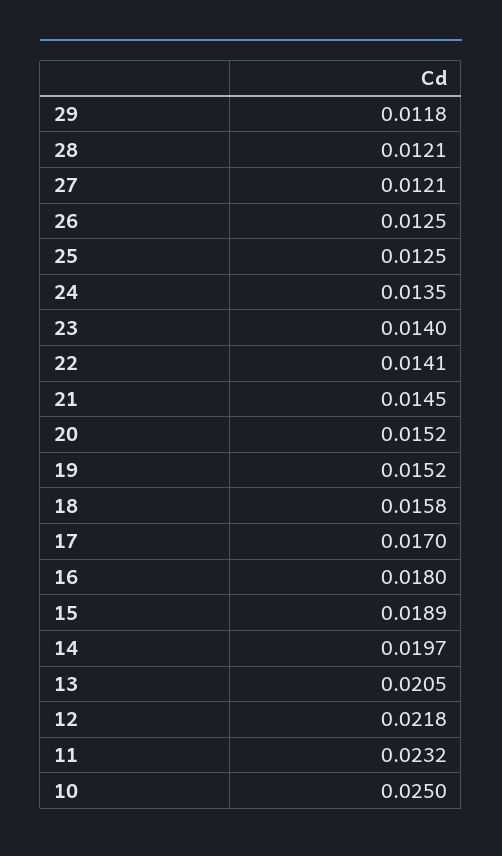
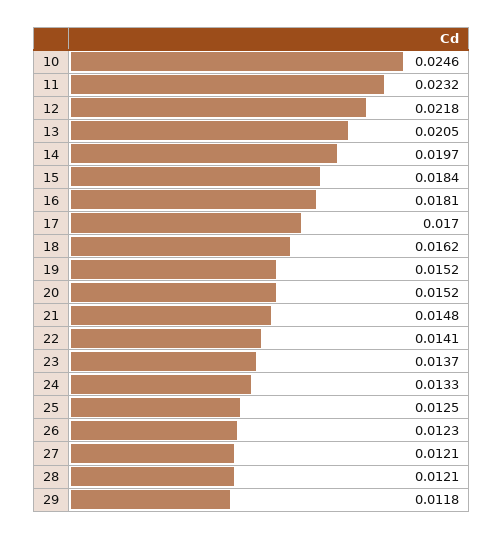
  {
    "29": 0.0118,
    "28": 0.0121,
    "27": 0.0121,
-   "26": 0.0125,
+   "26": 0.0123,
    "25": 0.0125,
-   "24": 0.0135,
+   "24": 0.0133,
-   "23": 0.014,
+   "23": 0.0137,
    "22": 0.0141,
-   "21": 0.0145,
+   "21": 0.0148,
    "20": 0.0152,
    "19": 0.0152,
-   "18": 0.0158,
+   "18": 0.0162,
    "17": 0.017,
-   "16": 0.018,
+   "16": 0.0181,
-   "15": 0.0189,
+   "15": 0.0184,
    "14": 0.0197,
    "13": 0.0205,
    "12": 0.0218,
    "11": 0.0232,
-   "10": 0.025
+   "10": 0.0246
  }

